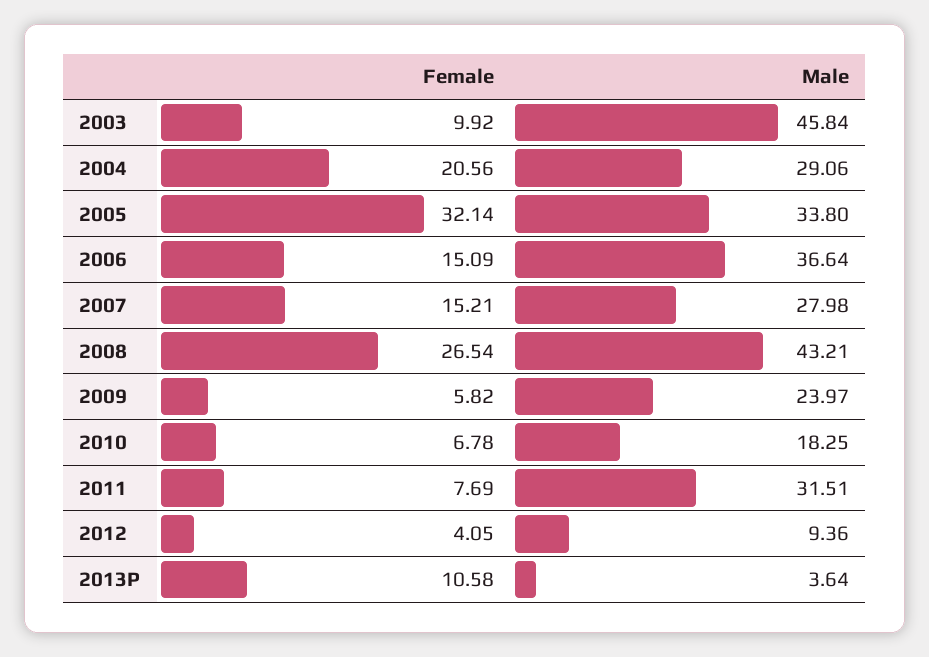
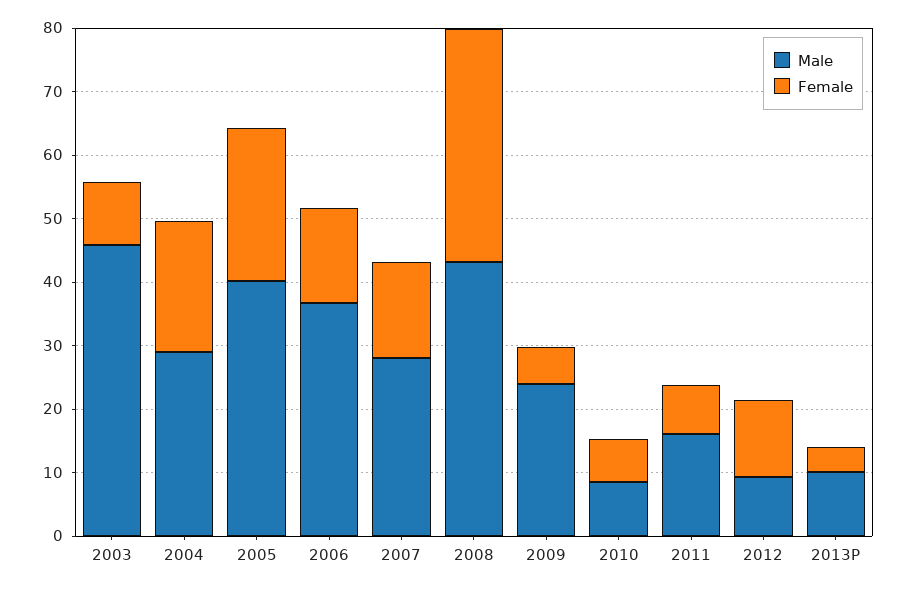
  {
    "Female": {
      "2003": 9.92,
      "2004": 20.56,
-     "2005": 32.14,
+     "2005": 24,
      "2006": 15.09,
      "2007": 15.21,
-     "2008": 26.54,
+     "2008": 36,
      "2009": 5.82,
      "2010": 6.78,
      "2011": 7.69,
-     "2012": 4.05,
+     "2012": 12,
-     "2013P": 10.58
+     "2013P": 4
    },
    "Male": {
      "2003": 45.84,
      "2004": 29.06,
-     "2005": 33.8,
+     "2005": 40,
      "2006": 36.64,
      "2007": 27.98,
      "2008": 43.21,
      "2009": 23.97,
-     "2010": 18.25,
+     "2010": 8,
-     "2011": 31.51,
+     "2011": 16,
      "2012": 9.36,
-     "2013P": 3.64
+     "2013P": 10
    }
  }

